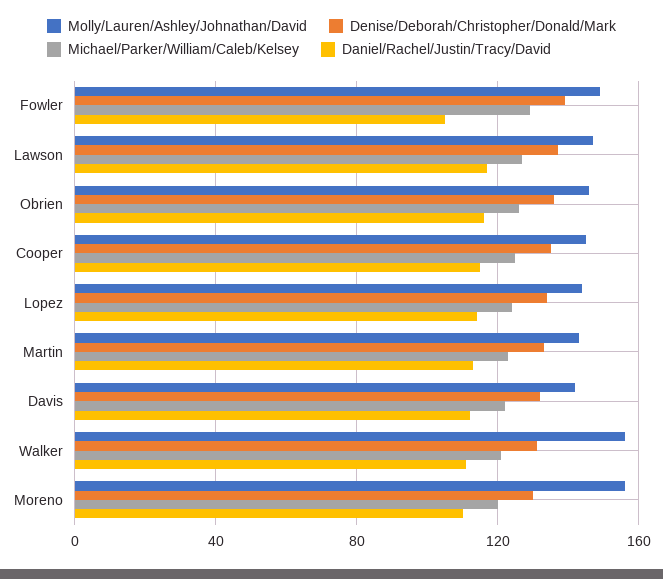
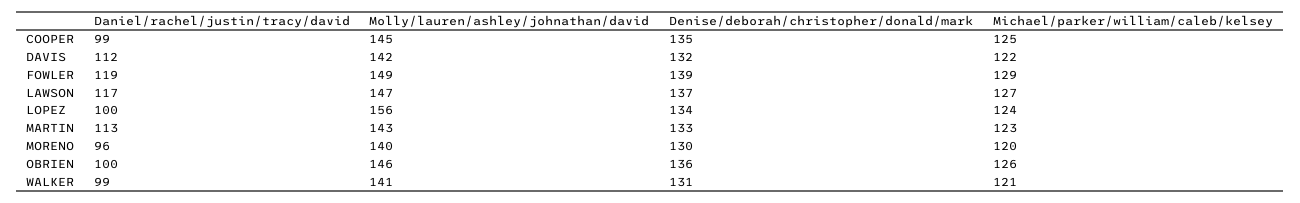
  {
    "Molly/Lauren/Ashley/Johnathan/David": {
      "Fowler": 149,
      "Lawson": 147,
      "Obrien": 146,
      "Cooper": 145,
-     "Lopez": 145,
+     "Lopez": 156,
      "Martin": 143,
      "Davis": 142,
-     "Walker": 155,
+     "Walker": 141,
-     "Moreno": 155
+     "Moreno": 140
    },
    "Denise/Deborah/Christopher/Donald/Mark": {
      "Fowler": 139,
      "Lawson": 137,
      "Obrien": 136,
      "Cooper": 135,
      "Lopez": 134,
      "Martin": 133,
      "Davis": 132,
      "Walker": 131,
      "Moreno": 130
    },
    "Michael/Parker/William/Caleb/Kelsey": {
      "Fowler": 129,
      "Lawson": 127,
      "Obrien": 126,
      "Cooper": 125,
      "Lopez": 124,
      "Martin": 123,
      "Davis": 122,
      "Walker": 121,
      "Moreno": 120
    },
    "Daniel/Rachel/Justin/Tracy/David": {
-     "Fowler": 105,
+     "Fowler": 119,
      "Lawson": 117,
-     "Obrien": 115,
+     "Obrien": 100,
-     "Cooper": 115,
+     "Cooper": 99,
-     "Lopez": 115,
+     "Lopez": 100,
      "Martin": 113,
      "Davis": 112,
-     "Walker": 110,
+     "Walker": 99,
-     "Moreno": 110
+     "Moreno": 96
    }
  }

